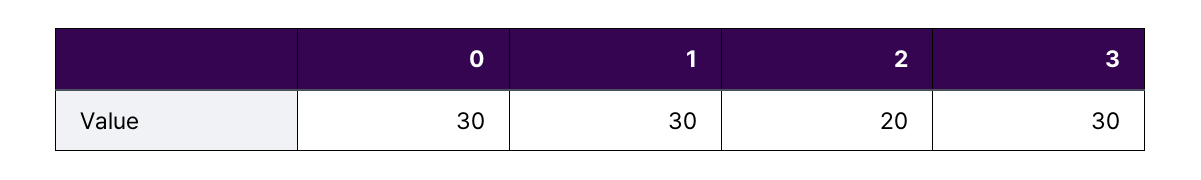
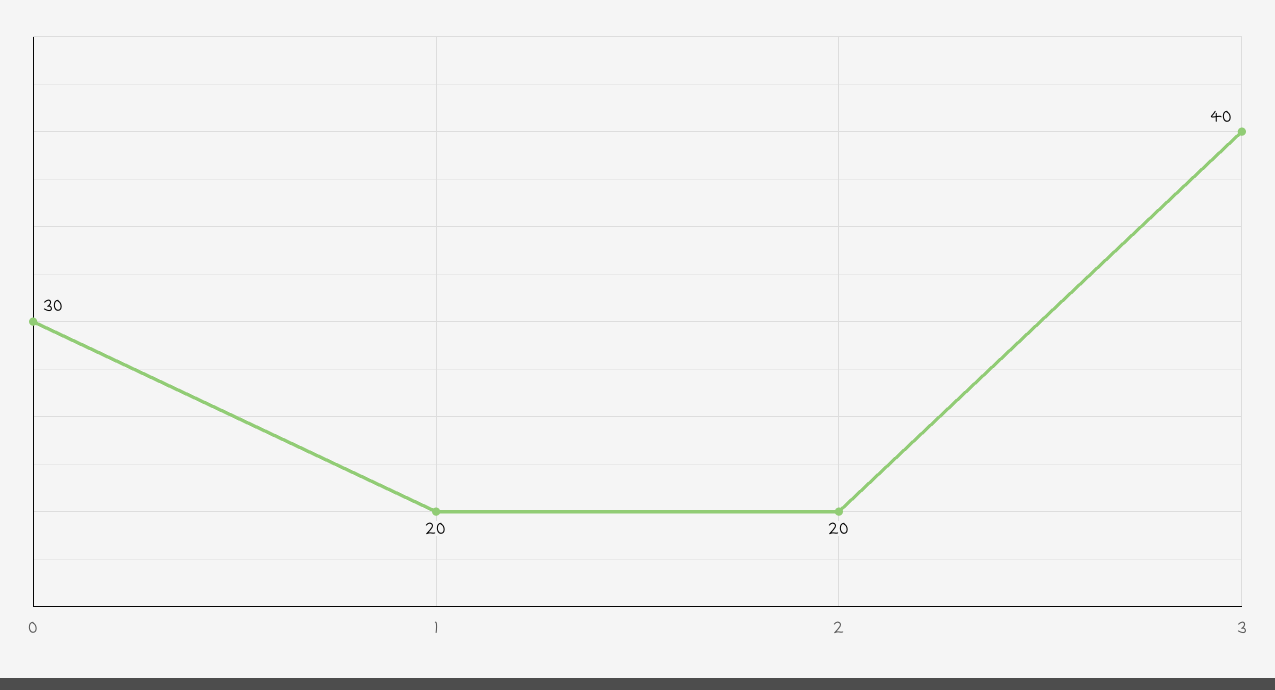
  {
    "0": 30,
-   "1": 30,
+   "1": 20,
    "2": 20,
-   "3": 30
+   "3": 40
  }

